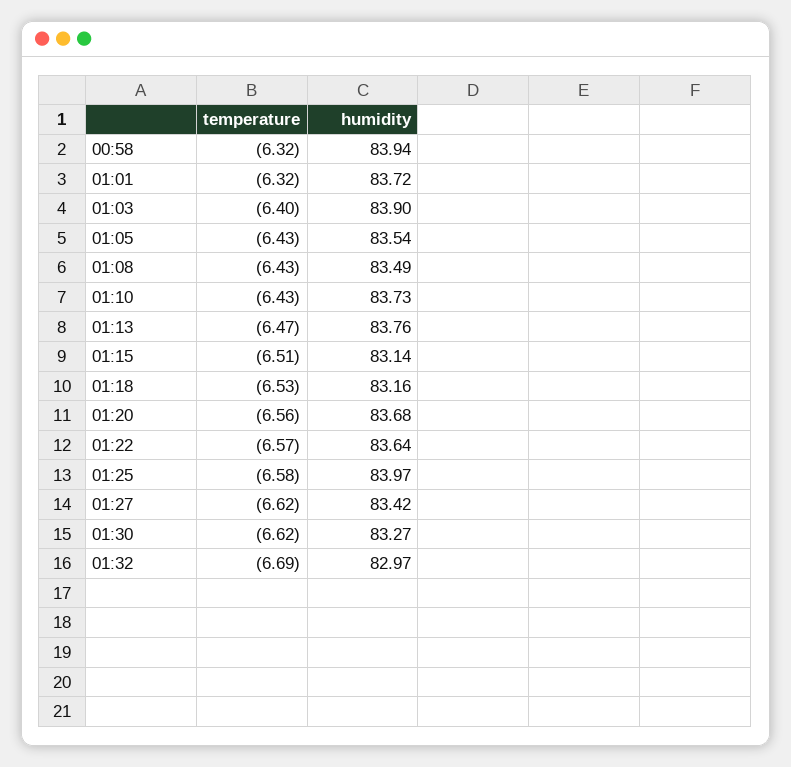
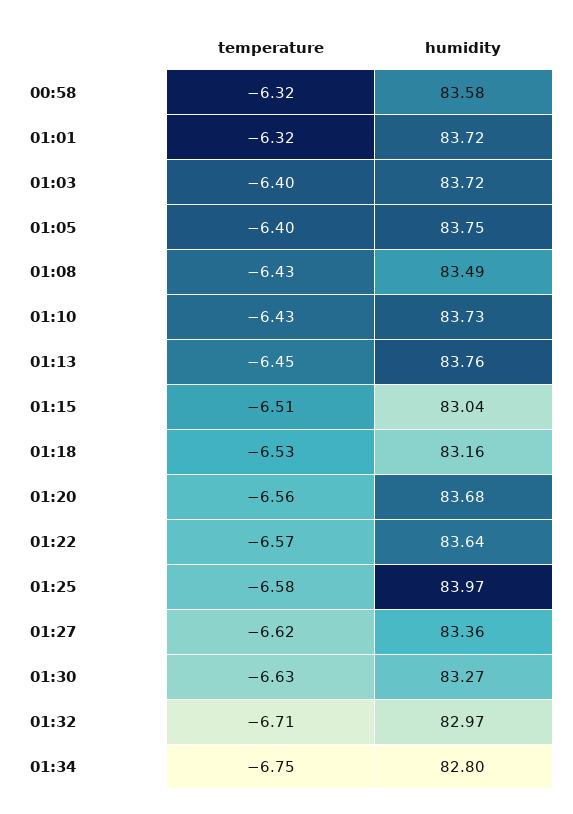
  {
    "temperature": {
      "00:58": -6.32,
      "01:01": -6.32,
      "01:03": -6.4,
-     "01:05": -6.43,
+     "01:05": -6.4,
      "01:08": -6.43,
      "01:10": -6.43,
-     "01:13": -6.47,
+     "01:13": -6.45,
      "01:15": -6.51,
      "01:18": -6.53,
      "01:20": -6.56,
      "01:22": -6.57,
      "01:25": -6.58,
      "01:27": -6.62,
-     "01:30": -6.62,
+     "01:30": -6.63,
-     "01:32": -6.69
+     "01:32": -6.71,
+     "01:34": -6.75
    },
    "humidity": {
-     "00:58": 83.94,
+     "00:58": 83.58,
      "01:01": 83.72,
-     "01:03": 83.9,
+     "01:03": 83.72,
-     "01:05": 83.54,
+     "01:05": 83.75,
      "01:08": 83.49,
      "01:10": 83.73,
      "01:13": 83.76,
-     "01:15": 83.14,
+     "01:15": 83.04,
      "01:18": 83.16,
      "01:20": 83.68,
      "01:22": 83.64,
      "01:25": 83.97,
-     "01:27": 83.42,
+     "01:27": 83.36,
      "01:30": 83.27,
-     "01:32": 82.97
+     "01:32": 82.97,
+     "01:34": 82.8
    }
  }

